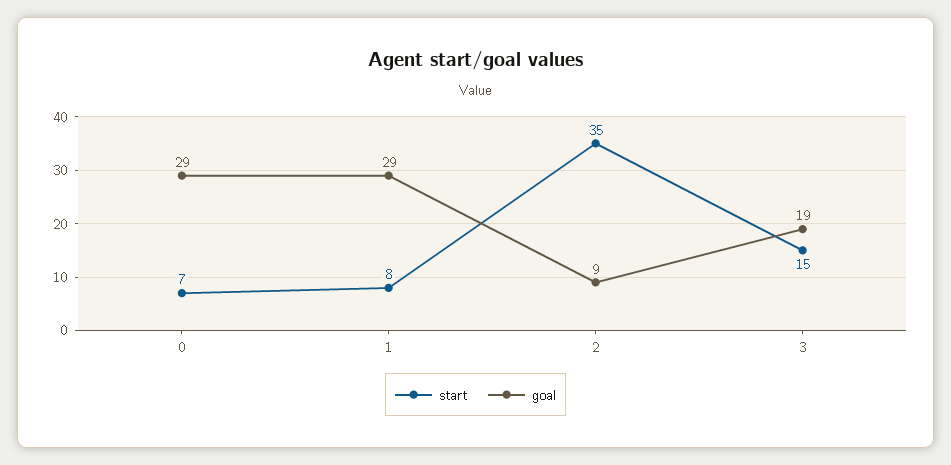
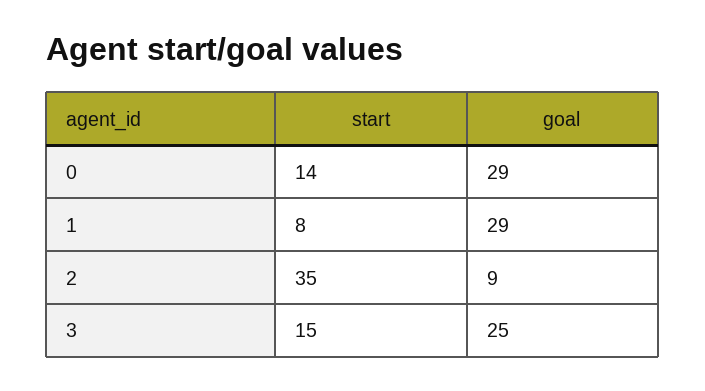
  {
    "start": {
-     "0": 7,
+     "0": 14,
      "1": 8,
      "2": 35,
      "3": 15
    },
    "goal": {
      "0": 29,
      "1": 29,
      "2": 9,
-     "3": 19
+     "3": 25
    }
  }

